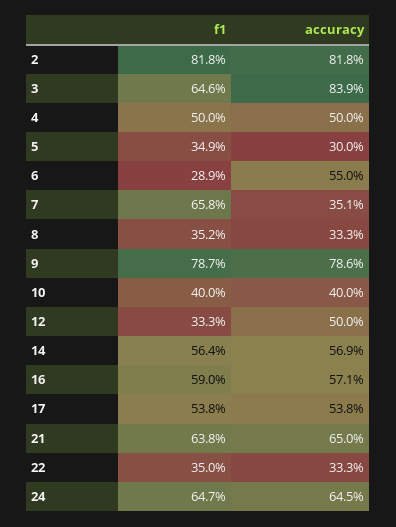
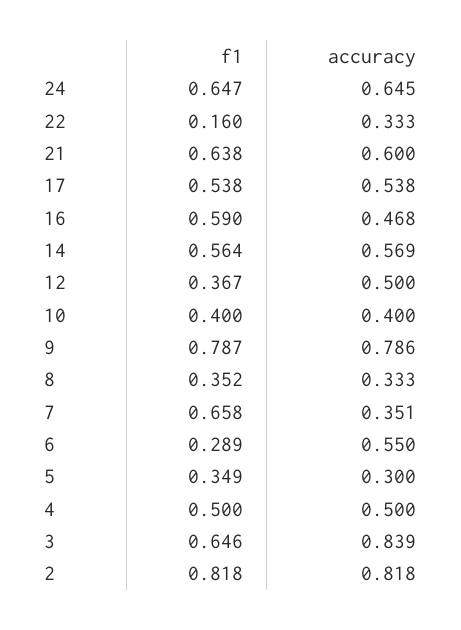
  {
    "f1": {
      "2": 0.818,
      "3": 0.646,
      "4": 0.5,
      "5": 0.349,
      "6": 0.289,
      "7": 0.658,
      "8": 0.352,
      "9": 0.787,
      "10": 0.4,
-     "12": 0.333,
+     "12": 0.367,
      "14": 0.564,
      "16": 0.59,
      "17": 0.538,
      "21": 0.638,
-     "22": 0.35,
+     "22": 0.16,
      "24": 0.647
    },
    "accuracy": {
      "2": 0.818,
      "3": 0.839,
      "4": 0.5,
      "5": 0.3,
      "6": 0.55,
      "7": 0.351,
      "8": 0.333,
      "9": 0.786,
      "10": 0.4,
      "12": 0.5,
      "14": 0.569,
-     "16": 0.571,
+     "16": 0.468,
      "17": 0.538,
-     "21": 0.65,
+     "21": 0.6,
      "22": 0.333,
      "24": 0.645
    }
  }

